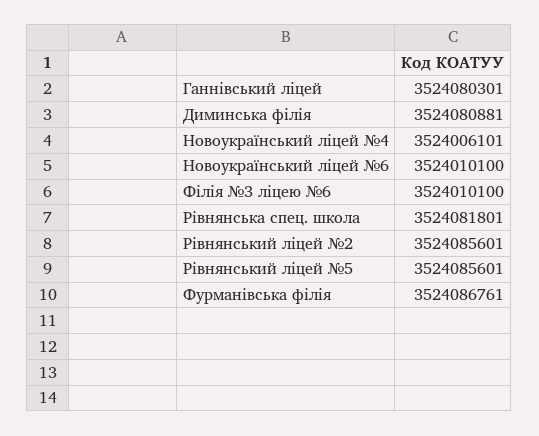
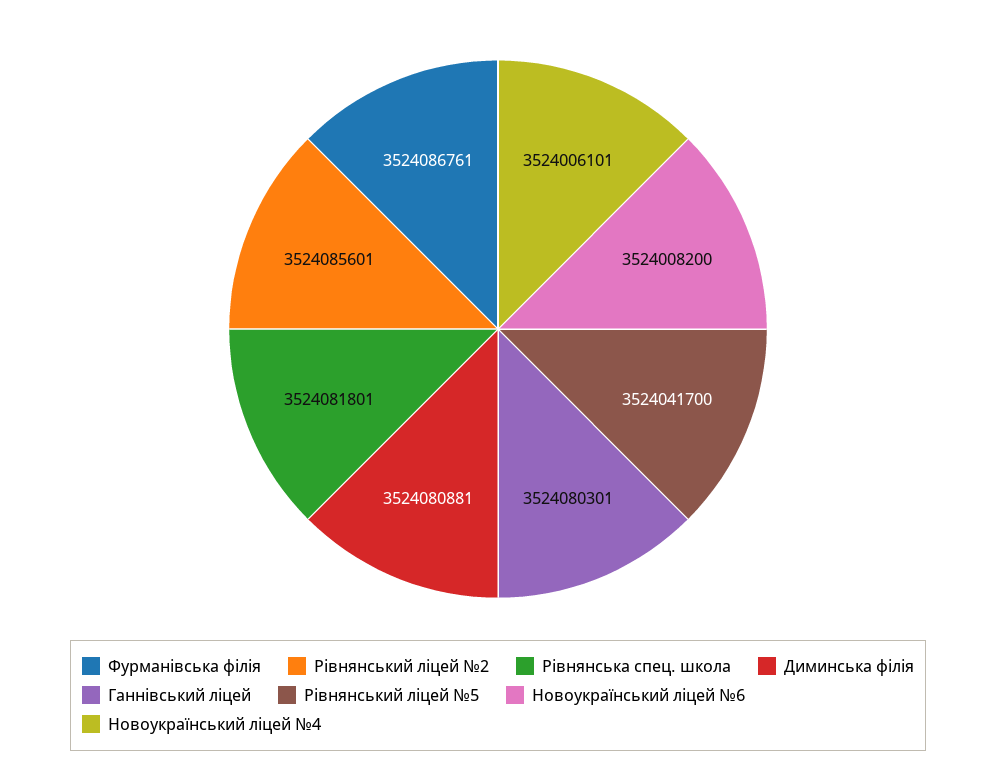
  {
    "Ганнівський ліцей": 3524080301,
    "Диминська філія": 3524080881,
    "Новоукраїнський ліцей №4": 3524006101,
-   "Новоукраїнський ліцей №6": 3524010100,
+   "Новоукраїнський ліцей №6": 3524008200,
-   "Філія №3 ліцею №6": 3524010100,
    "Рівнянська спец. школа": 3524081801,
    "Рівнянський ліцей №2": 3524085601,
-   "Рівнянський ліцей №5": 3524085601,
+   "Рівнянський ліцей №5": 3524041700,
    "Фурманівська філія": 3524086761
  }

